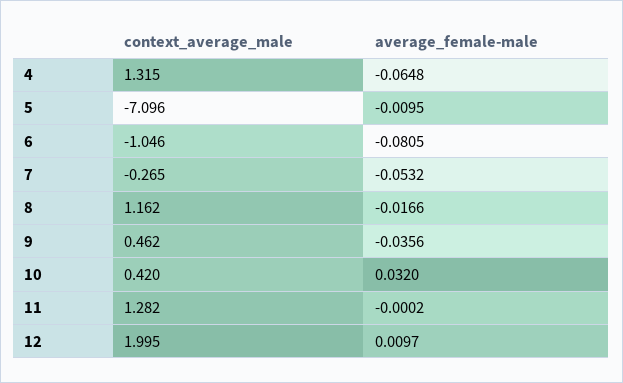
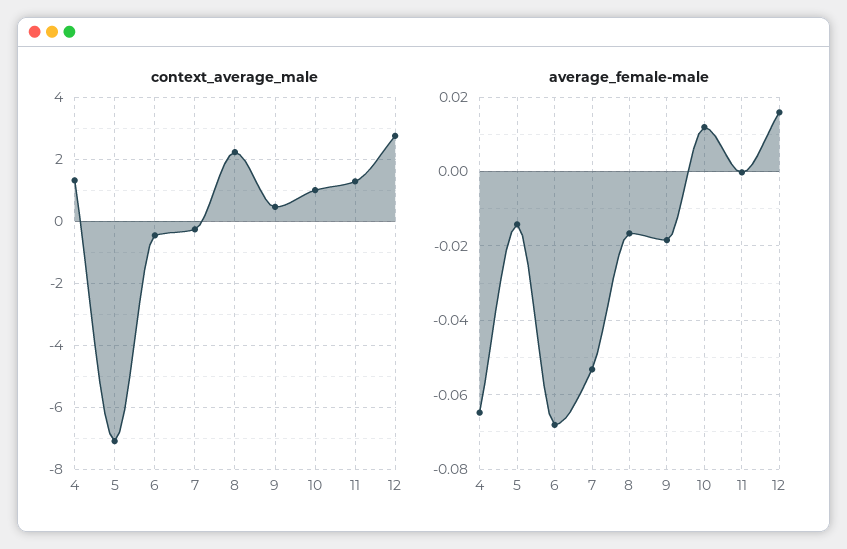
  {
    "context_average_male": {
      "4": 1.315,
      "5": -7.096,
-     "6": -1.046,
+     "6": -0.4,
      "7": -0.265,
-     "8": 1.162,
+     "8": 2.2,
      "9": 0.462,
-     "10": 0.42,
+     "10": 1,
      "11": 1.282,
-     "12": 1.995
+     "12": 2.8
    },
    "average_female-male": {
      "4": -0.0648,
-     "5": -0.0095,
+     "5": -0.014,
-     "6": -0.0805,
+     "6": -0.068,
      "7": -0.0532,
      "8": -0.0166,
-     "9": -0.0356,
+     "9": -0.018,
-     "10": 0.032,
+     "10": 0.012,
      "11": -0.0002,
-     "12": 0.0097
+     "12": 0.016
    }
  }

